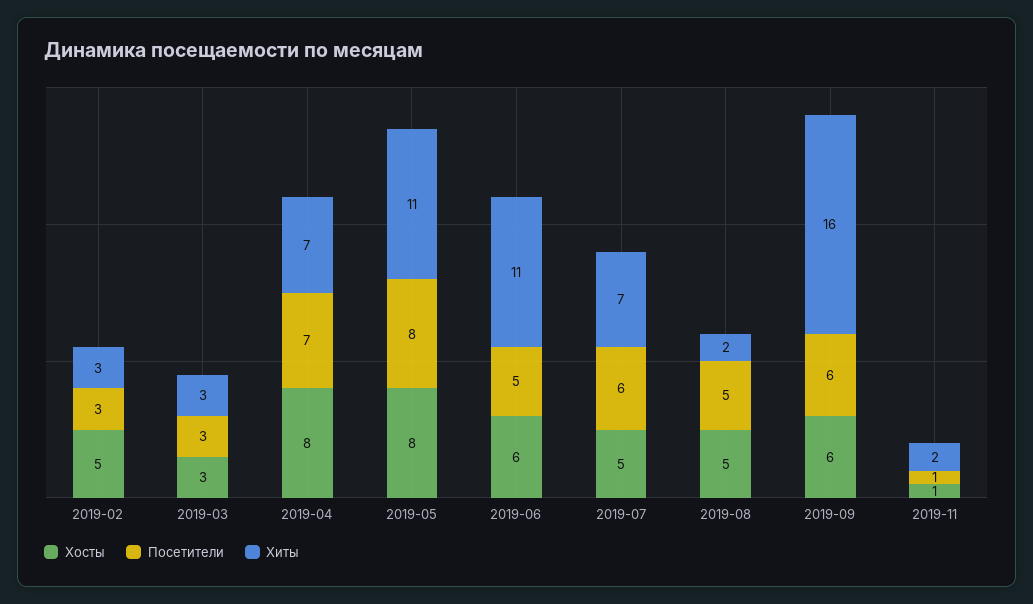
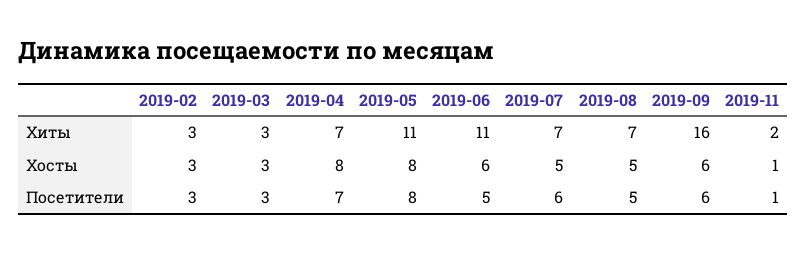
  {
    "Хосты": {
-     "2019-02": 5,
+     "2019-02": 3,
      "2019-03": 3,
      "2019-04": 8,
      "2019-05": 8,
      "2019-06": 6,
      "2019-07": 5,
      "2019-08": 5,
      "2019-09": 6,
      "2019-11": 1
    },
    "Посетители": {
      "2019-02": 3,
      "2019-03": 3,
      "2019-04": 7,
      "2019-05": 8,
      "2019-06": 5,
      "2019-07": 6,
      "2019-08": 5,
      "2019-09": 6,
      "2019-11": 1
    },
    "Хиты": {
      "2019-02": 3,
      "2019-03": 3,
      "2019-04": 7,
      "2019-05": 11,
      "2019-06": 11,
      "2019-07": 7,
-     "2019-08": 2,
+     "2019-08": 7,
      "2019-09": 16,
      "2019-11": 2
    }
  }

